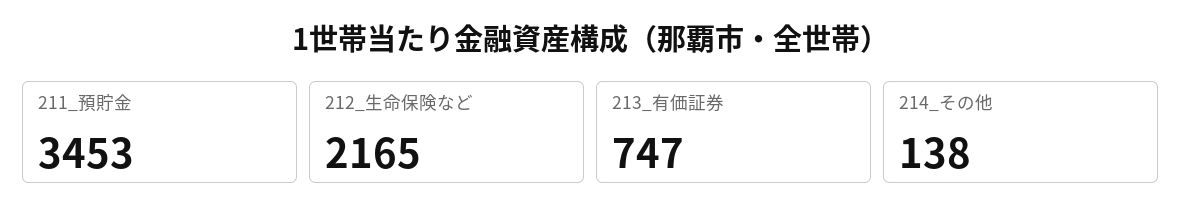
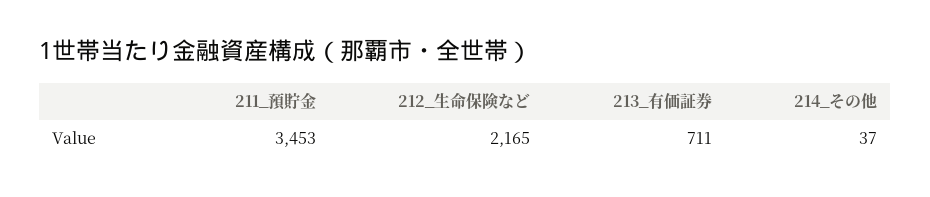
  {
    "211_預貯金": 3453,
    "212_生命保険など": 2165,
-   "213_有価証券": 747,
+   "213_有価証券": 711,
-   "214_その他": 138
+   "214_その他": 37
  }

